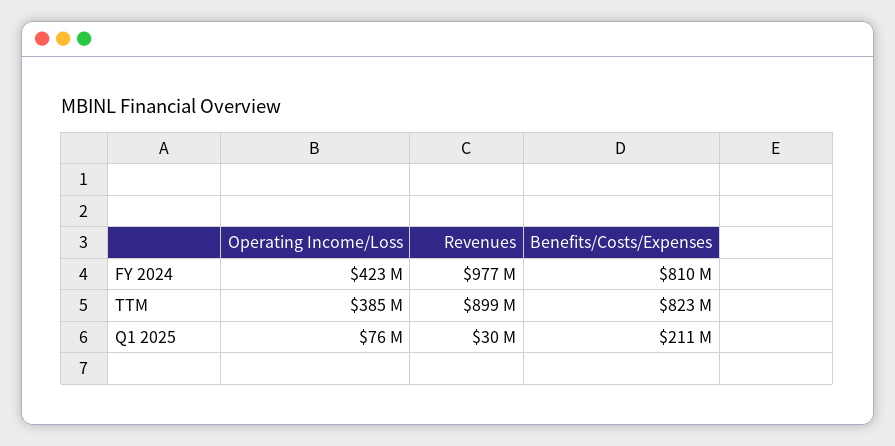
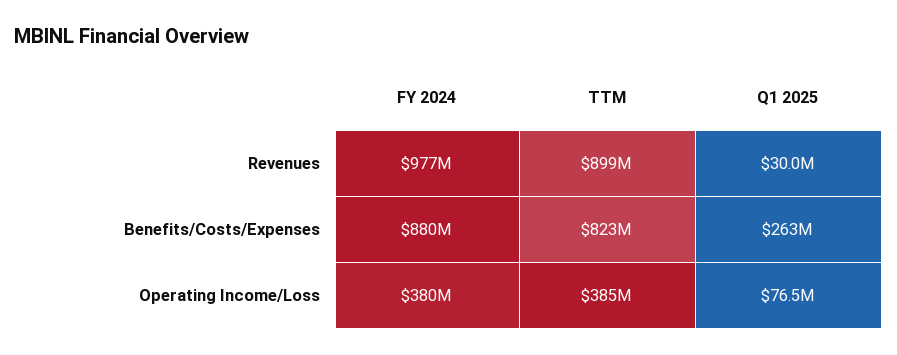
  {
    "Operating Income/Loss": {
-     "FY 2024": 423000000,
+     "FY 2024": 380000000,
      "TTM": 385000000,
      "Q1 2025": 76500000
    },
    "Revenues": {
      "FY 2024": 977000000,
      "TTM": 899000000,
      "Q1 2025": 30000000
    },
    "Benefits/Costs/Expenses": {
-     "FY 2024": 810000000,
+     "FY 2024": 880000000,
      "TTM": 823000000,
-     "Q1 2025": 211000000
+     "Q1 2025": 263000000
    }
  }

